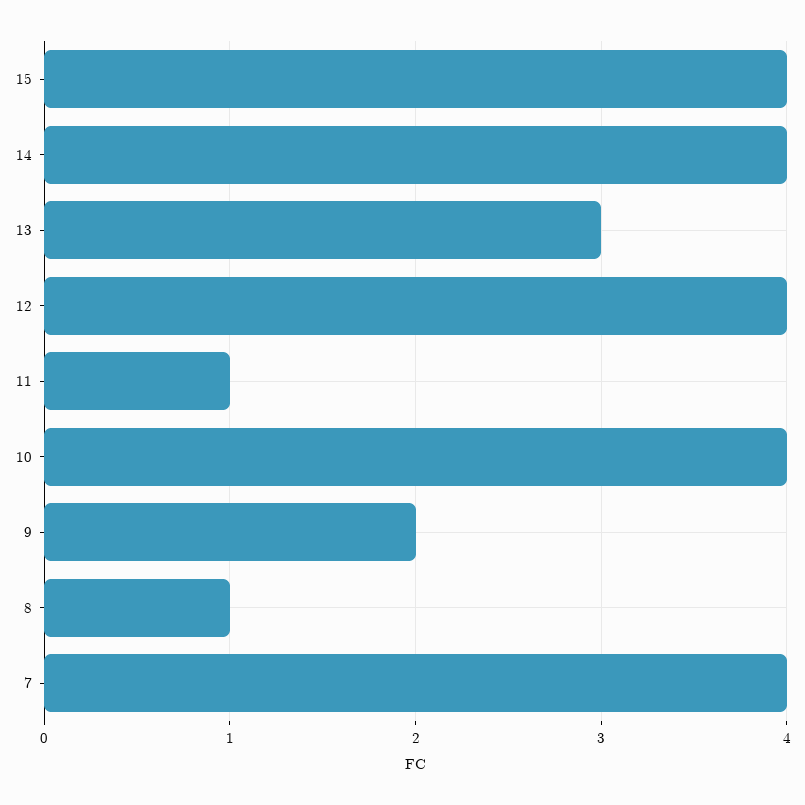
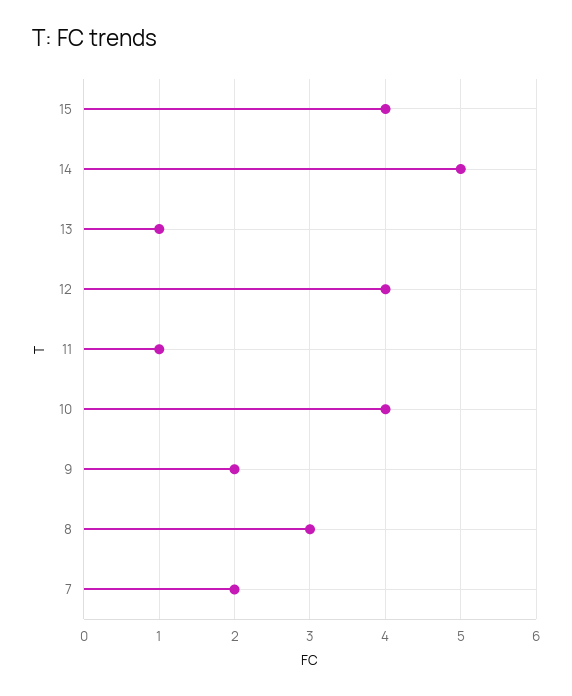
  {
    "15": 4,
-   "14": 4,
+   "14": 5,
-   "13": 3,
+   "13": 1,
    "12": 4,
    "11": 1,
    "10": 4,
    "9": 2,
-   "8": 1,
+   "8": 3,
-   "7": 4
+   "7": 2
  }

